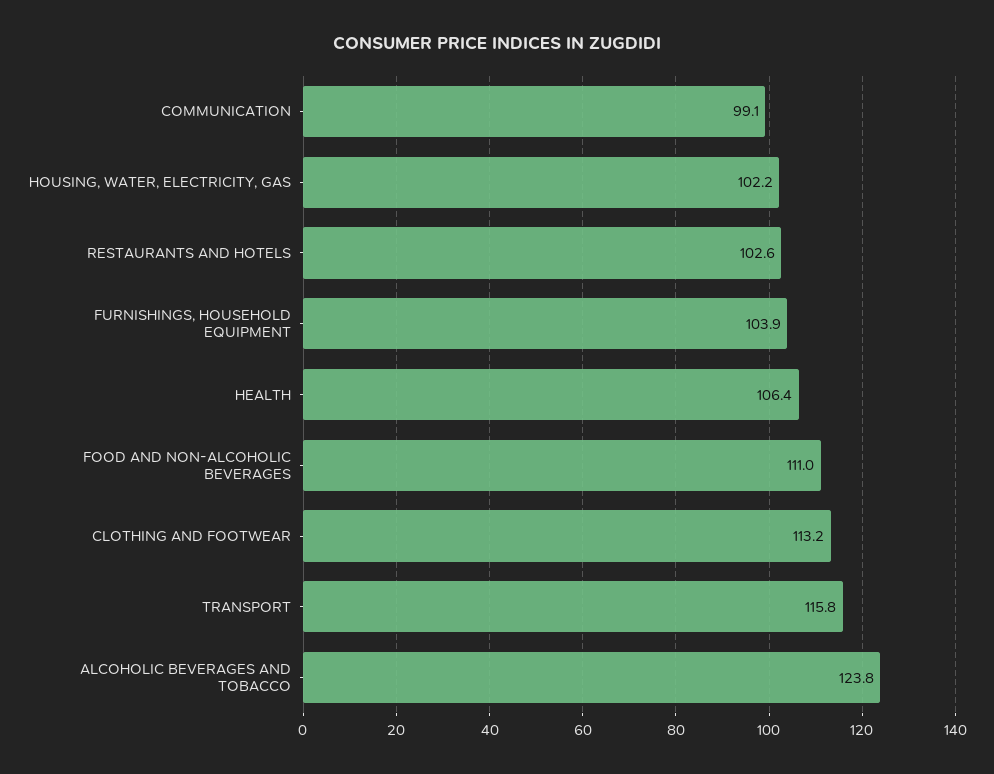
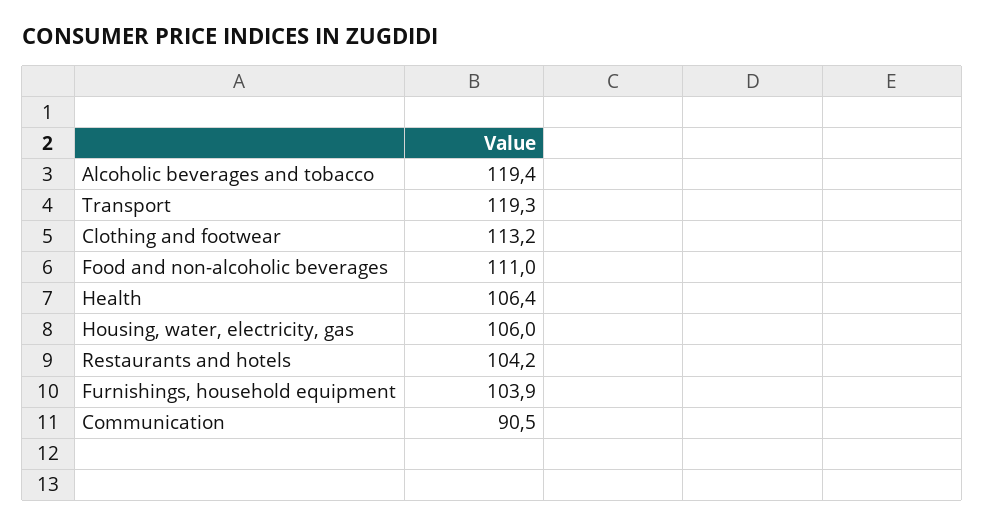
  {
-   "COMMUNICATION": 99.1,
+   "COMMUNICATION": 90.5,
-   "HOUSING, WATER, ELECTRICITY, GAS": 102.2,
+   "HOUSING, WATER, ELECTRICITY, GAS": 106,
-   "RESTAURANTS AND HOTELS": 102.6,
+   "RESTAURANTS AND HOTELS": 104.2,
    "FURNISHINGS, HOUSEHOLD EQUIPMENT": 103.9,
    "HEALTH": 106.4,
    "FOOD AND NON-ALCOHOLIC BEVERAGES": 111,
    "CLOTHING AND FOOTWEAR": 113.2,
-   "TRANSPORT": 115.8,
+   "TRANSPORT": 119.3,
-   "ALCOHOLIC BEVERAGES AND TOBACCO": 123.8
+   "ALCOHOLIC BEVERAGES AND TOBACCO": 119.4
  }

